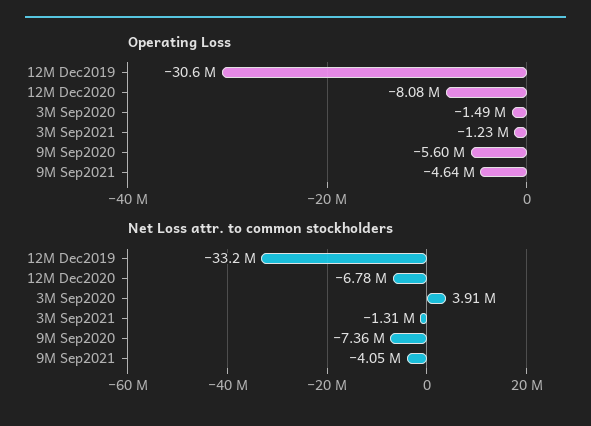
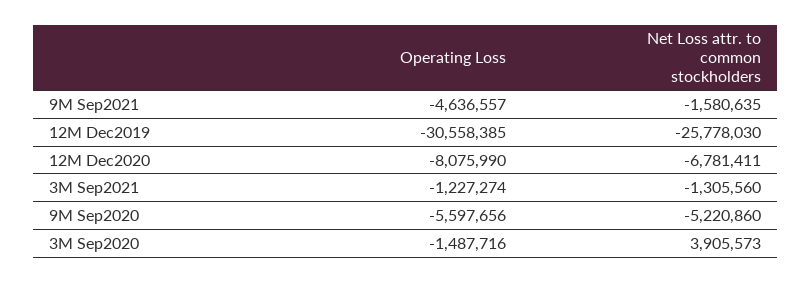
  {
    "Operating Loss": {
      "12M Dec2019": -30558385,
      "12M Dec2020": -8075990,
      "3M Sep2020": -1487716,
      "3M Sep2021": -1227274,
      "9M Sep2020": -5597656,
      "9M Sep2021": -4636557
    },
    "Net Loss attr. to common stockholders": {
-     "12M Dec2019": -33200000,
+     "12M Dec2019": -25778030,
      "12M Dec2020": -6781411,
      "3M Sep2020": 3905573,
      "3M Sep2021": -1305560,
-     "9M Sep2020": -7360000,
+     "9M Sep2020": -5220860,
-     "9M Sep2021": -4050000
+     "9M Sep2021": -1580635
    }
  }

